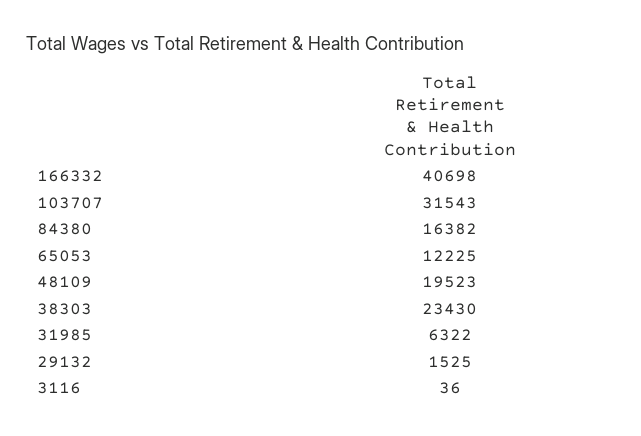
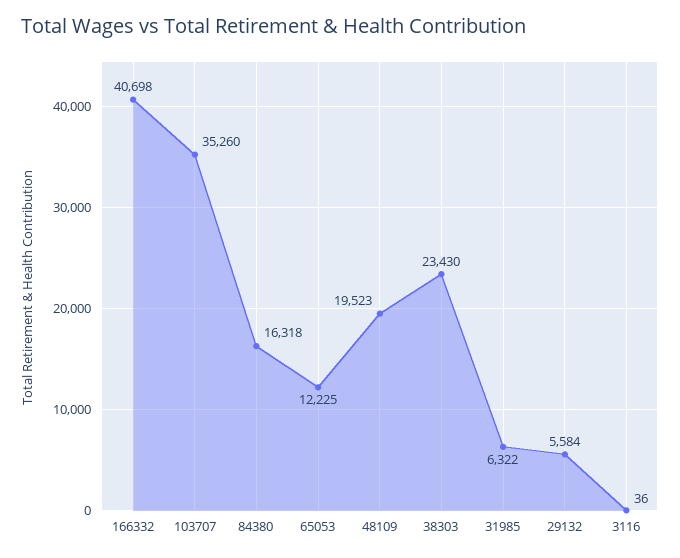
  {
    "166332": 40698,
-   "103707": 31543,
+   "103707": 35260,
-   "84380": 16382,
+   "84380": 16318,
    "65053": 12225,
    "48109": 19523,
    "38303": 23430,
    "31985": 6322,
-   "29132": 1525,
+   "29132": 5584,
    "3116": 36
  }

